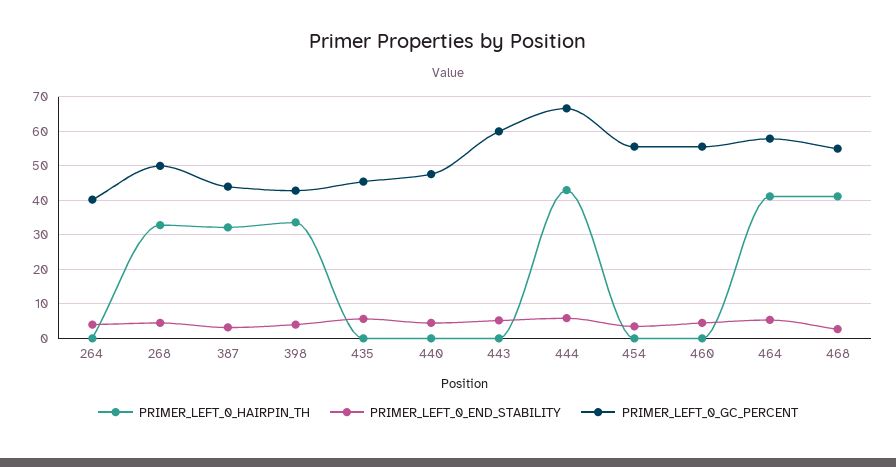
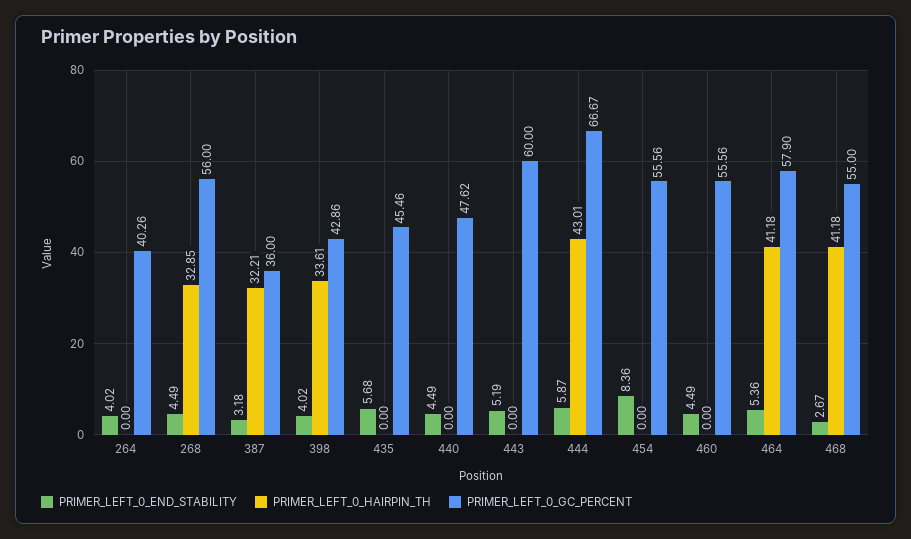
  {
    "PRIMER_LEFT_0_HAIRPIN_TH": {
      "264": 0,
      "268": 32.85,
      "387": 32.21,
      "398": 33.61,
      "435": 0,
      "440": 0,
      "443": 0,
      "444": 43.01,
      "454": 0,
      "460": 0,
      "464": 41.18,
      "468": 41.18
    },
    "PRIMER_LEFT_0_END_STABILITY": {
      "264": 4.02,
      "268": 4.49,
      "387": 3.18,
      "398": 4.02,
      "435": 5.68,
      "440": 4.49,
      "443": 5.19,
      "444": 5.87,
-     "454": 4,
+     "454": 8.36,
      "460": 4.49,
      "464": 5.36,
      "468": 2.67
    },
    "PRIMER_LEFT_0_GC_PERCENT": {
      "264": 40.26,
-     "268": 50,
+     "268": 56,
-     "387": 44,
+     "387": 36,
      "398": 42.86,
      "435": 45.46,
      "440": 47.62,
      "443": 60,
      "444": 66.67,
      "454": 55.56,
      "460": 55.56,
      "464": 57.9,
      "468": 55
    }
  }

